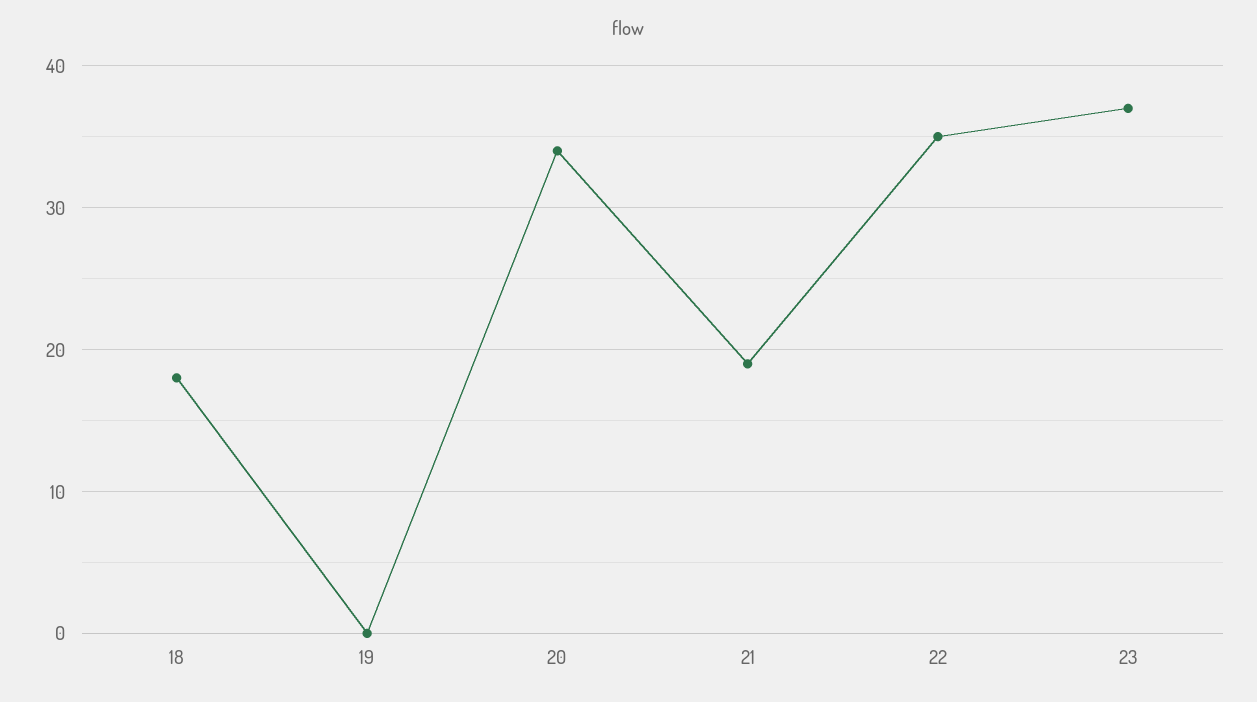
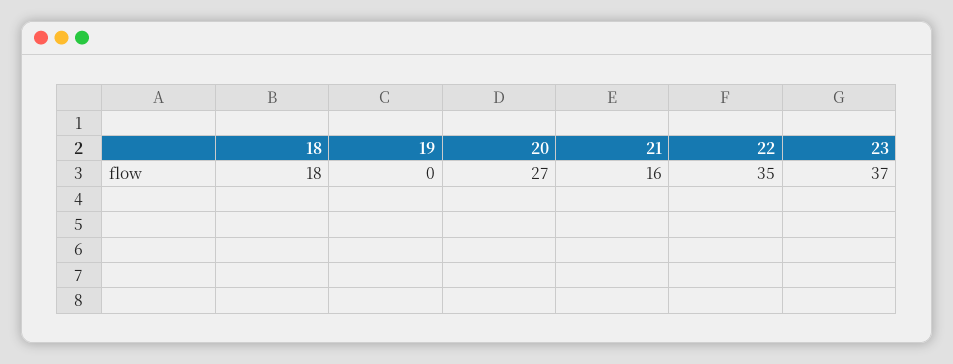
  {
    "18": 18,
    "19": 0,
-   "20": 34,
+   "20": 27,
-   "21": 19,
+   "21": 16,
    "22": 35,
    "23": 37
  }

